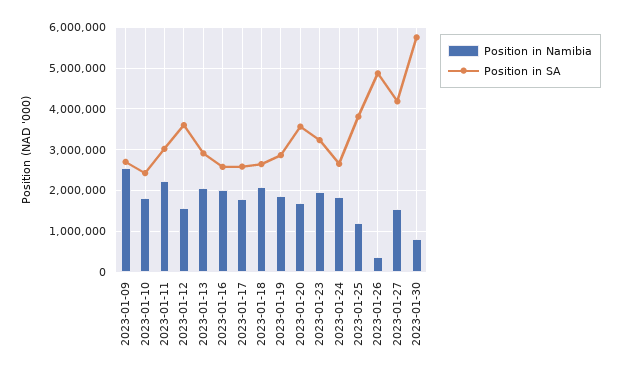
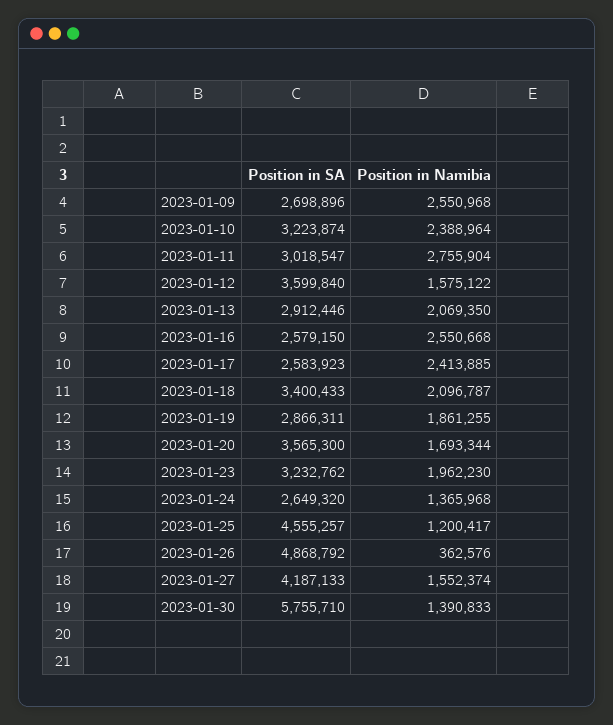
  {
    "Position in Namibia": {
      "2023-01-09": 2550968,
-     "2023-01-10": 1800000,
+     "2023-01-10": 2388964,
-     "2023-01-11": 2200000,
+     "2023-01-11": 2755904,
      "2023-01-12": 1575122,
      "2023-01-13": 2069350,
-     "2023-01-16": 2000000,
+     "2023-01-16": 2550668,
-     "2023-01-17": 1800000,
+     "2023-01-17": 2413885,
      "2023-01-18": 2096787,
      "2023-01-19": 1861255,
      "2023-01-20": 1693344,
      "2023-01-23": 1962230,
-     "2023-01-24": 1800000,
+     "2023-01-24": 1365968,
      "2023-01-25": 1200417,
      "2023-01-26": 362576,
      "2023-01-27": 1552374,
-     "2023-01-30": 800000
+     "2023-01-30": 1390833
    },
    "Position in SA": {
      "2023-01-09": 2698896,
-     "2023-01-10": 2400000,
+     "2023-01-10": 3223874,
      "2023-01-11": 3018547,
      "2023-01-12": 3599840,
      "2023-01-13": 2912446,
      "2023-01-16": 2579150,
      "2023-01-17": 2583923,
-     "2023-01-18": 2600000,
+     "2023-01-18": 3400433,
      "2023-01-19": 2866311,
      "2023-01-20": 3565300,
      "2023-01-23": 3232762,
      "2023-01-24": 2649320,
-     "2023-01-25": 3800000,
+     "2023-01-25": 4555257,
      "2023-01-26": 4868792,
      "2023-01-27": 4187133,
      "2023-01-30": 5755710
    }
  }

